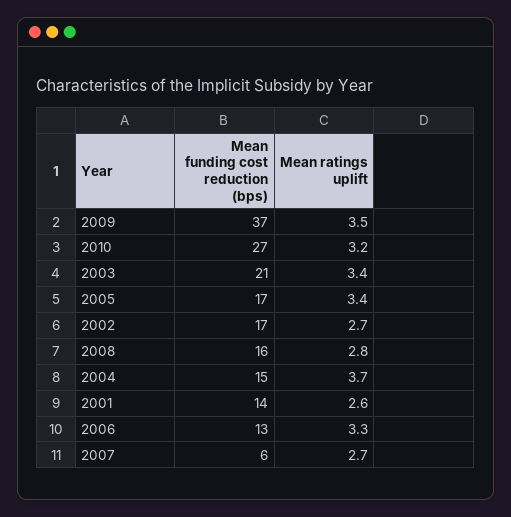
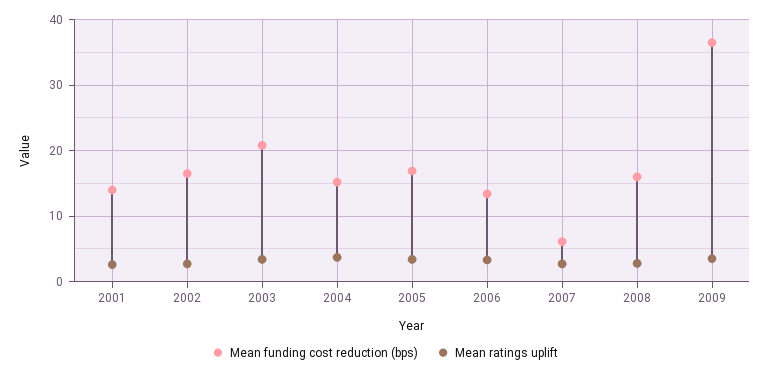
  {
    "Mean funding cost reduction (bps)": {
      "2009": 37,
-     "2010": 27,
      "2003": 21,
      "2005": 17,
      "2002": 17,
      "2008": 16,
      "2004": 15,
      "2001": 14,
      "2006": 13,
      "2007": 6
    },
    "Mean ratings uplift": {
      "2009": 3.5,
-     "2010": 3.2,
      "2003": 3.4,
      "2005": 3.4,
      "2002": 2.7,
      "2008": 2.8,
      "2004": 3.7,
      "2001": 2.6,
      "2006": 3.3,
      "2007": 2.7
    }
  }

